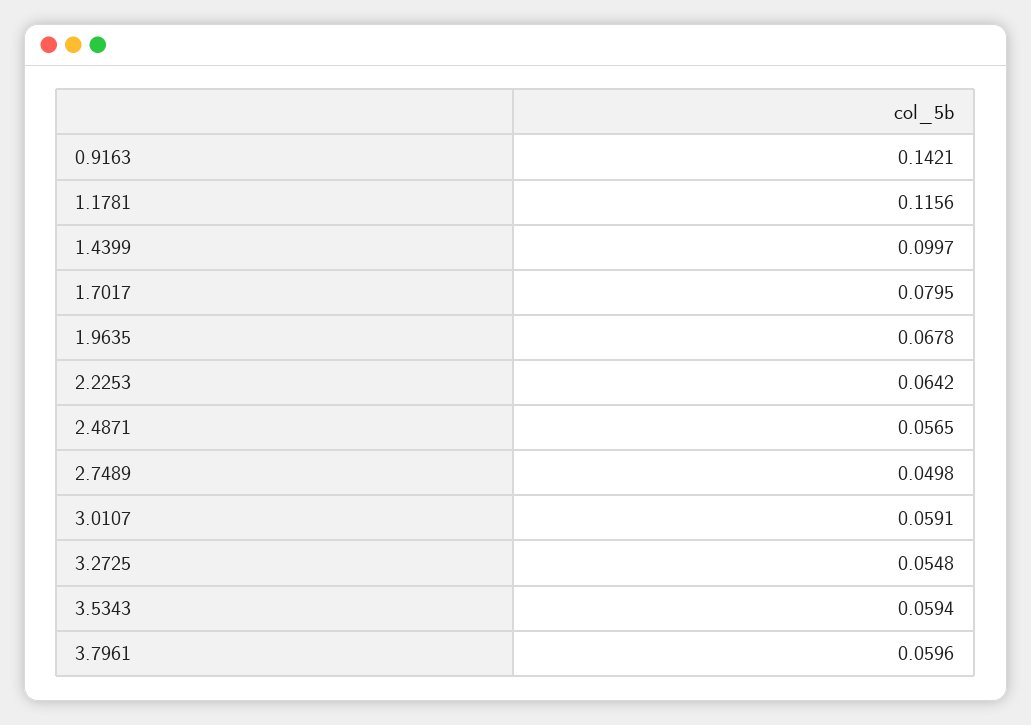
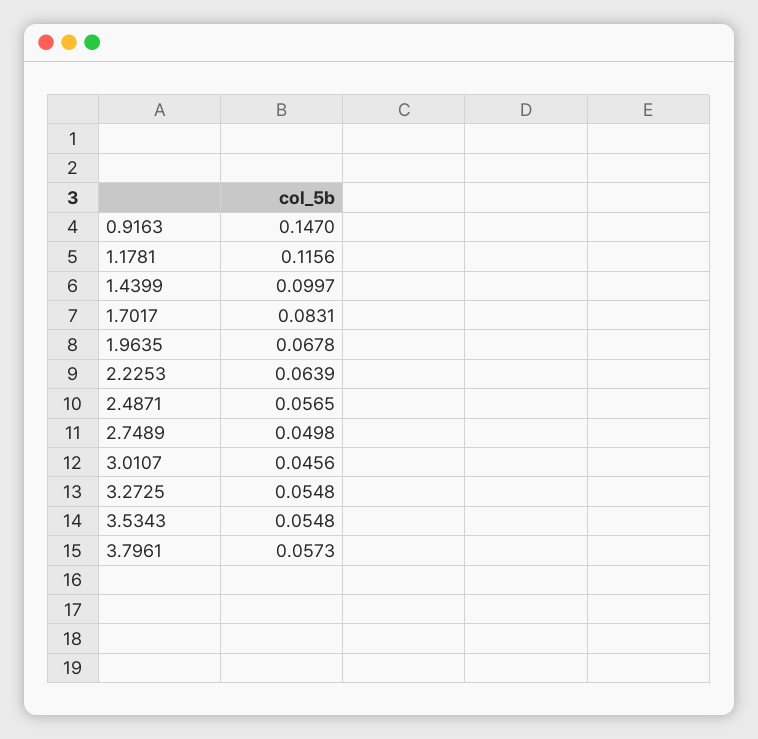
  {
-   "0.9163": 0.1421,
+   "0.9163": 0.147,
    "1.1781": 0.1156,
    "1.4399": 0.0997,
-   "1.7017": 0.0795,
+   "1.7017": 0.0831,
    "1.9635": 0.0678,
-   "2.2253": 0.0642,
+   "2.2253": 0.0639,
    "2.4871": 0.0565,
    "2.7489": 0.0498,
-   "3.0107": 0.0591,
+   "3.0107": 0.0456,
    "3.2725": 0.0548,
-   "3.5343": 0.0594,
+   "3.5343": 0.0548,
-   "3.7961": 0.0596
+   "3.7961": 0.0573
  }

